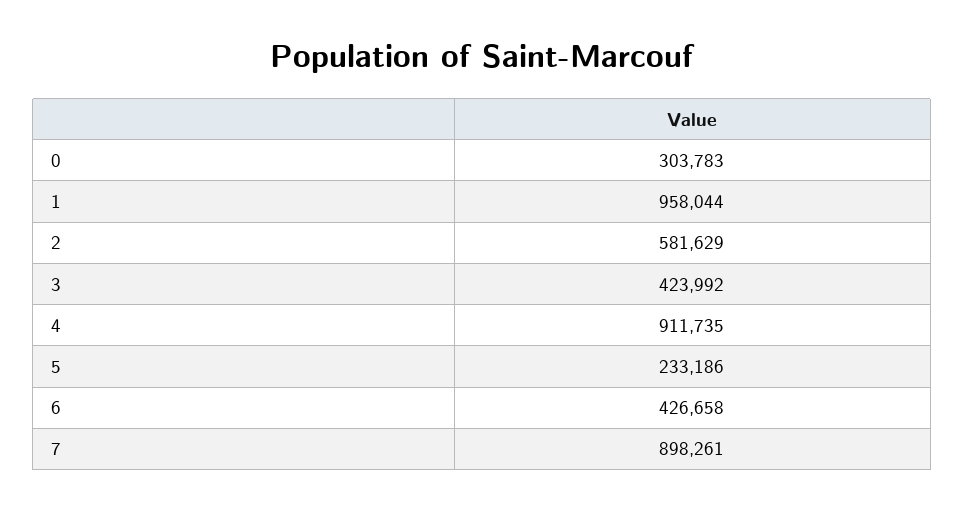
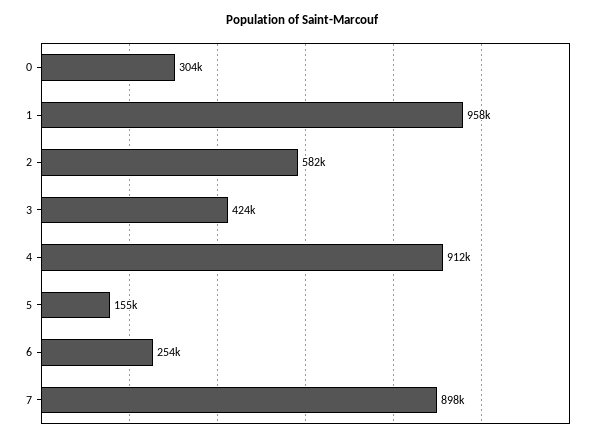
  {
    "0": 303783,
    "1": 958044,
    "2": 581629,
    "3": 423992,
    "4": 911735,
-   "5": 233186,
+   "5": 155000,
-   "6": 426658,
+   "6": 254000,
    "7": 898261
  }

